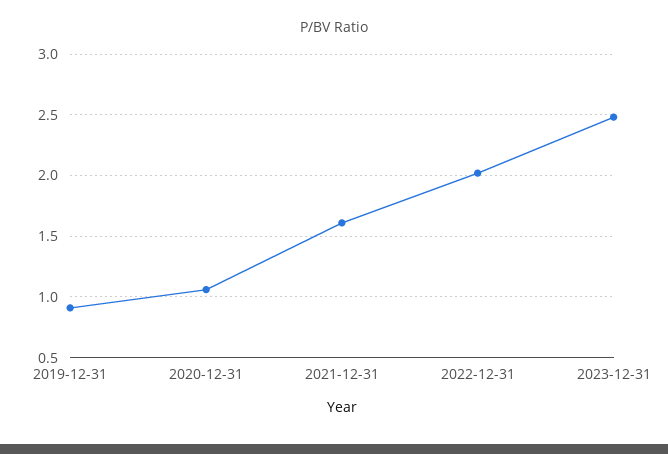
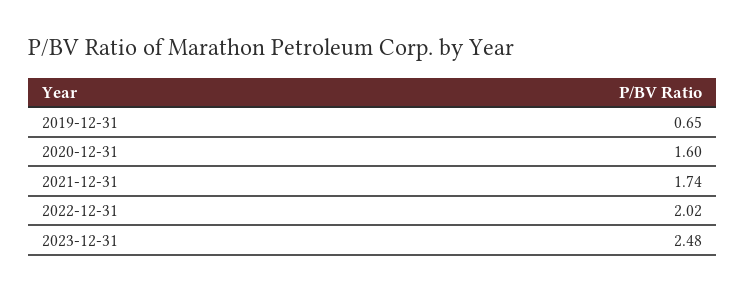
  {
-   "2019-12-31": 0.9,
+   "2019-12-31": 0.65,
-   "2020-12-31": 1.05,
+   "2020-12-31": 1.6,
-   "2021-12-31": 1.6,
+   "2021-12-31": 1.74,
    "2022-12-31": 2.02,
    "2023-12-31": 2.48
  }

